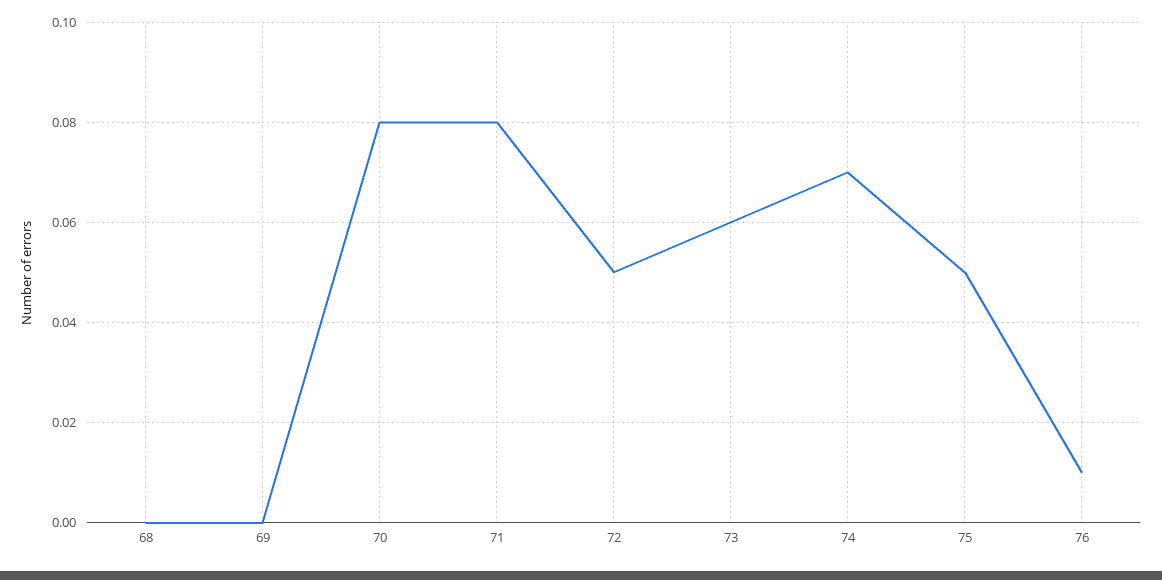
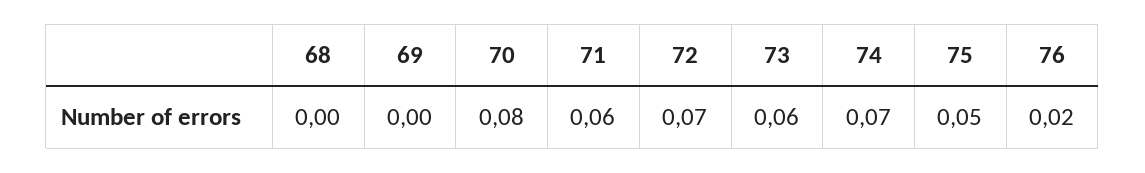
  {
    "68": 0,
    "69": 0,
    "70": 0.08,
-   "71": 0.08,
+   "71": 0.06,
-   "72": 0.05,
+   "72": 0.07,
    "73": 0.06,
    "74": 0.07,
    "75": 0.05,
-   "76": 0.01
+   "76": 0.02
  }

